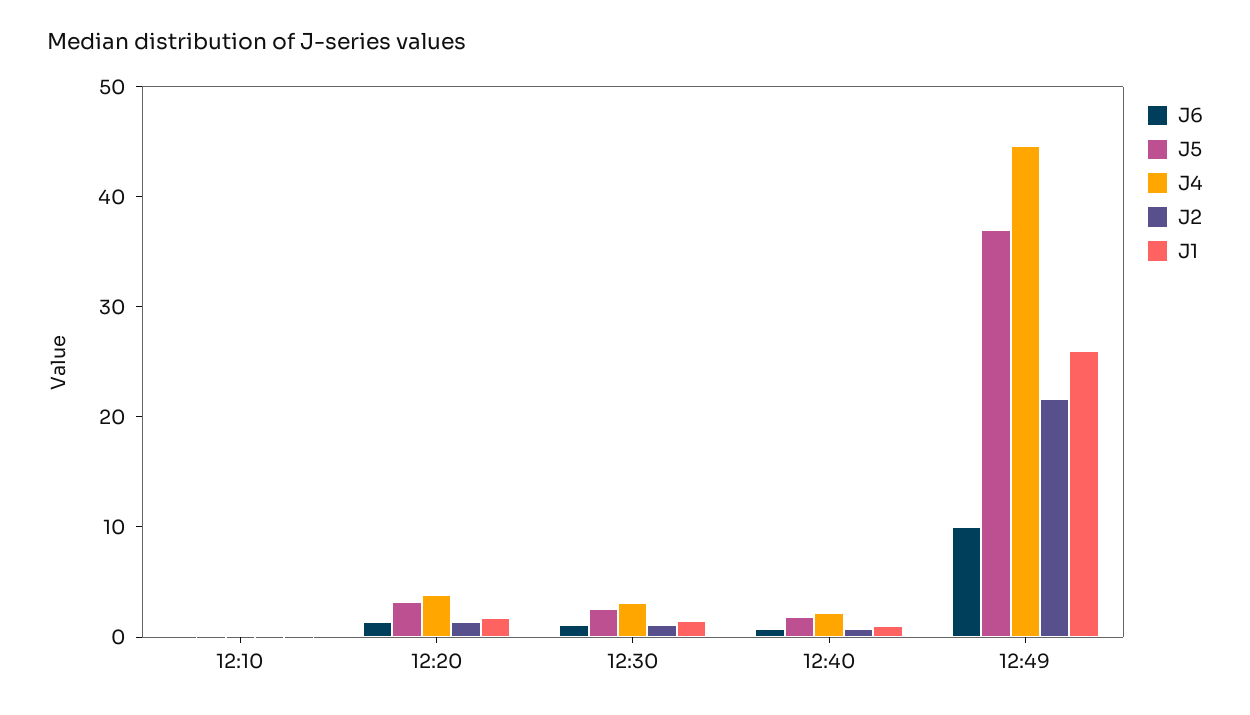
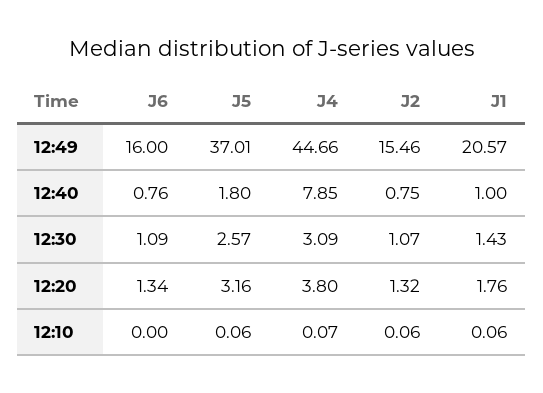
  {
    "J6": {
      "12:10": 0,
      "12:20": 1.34,
      "12:30": 1.09,
      "12:40": 0.76,
-     "12:49": 10
+     "12:49": 16
    },
    "J5": {
      "12:10": 0.06,
      "12:20": 3.16,
      "12:30": 2.57,
      "12:40": 1.8,
      "12:49": 37.01
    },
    "J4": {
      "12:10": 0.07,
      "12:20": 3.8,
      "12:30": 3.09,
-     "12:40": 2,
+     "12:40": 7.85,
      "12:49": 44.66
    },
    "J2": {
      "12:10": 0.06,
      "12:20": 1.32,
      "12:30": 1.07,
      "12:40": 0.75,
-     "12:49": 22
+     "12:49": 15.46
    },
    "J1": {
      "12:10": 0.06,
      "12:20": 1.76,
      "12:30": 1.43,
      "12:40": 1,
-     "12:49": 26
+     "12:49": 20.57
    }
  }

